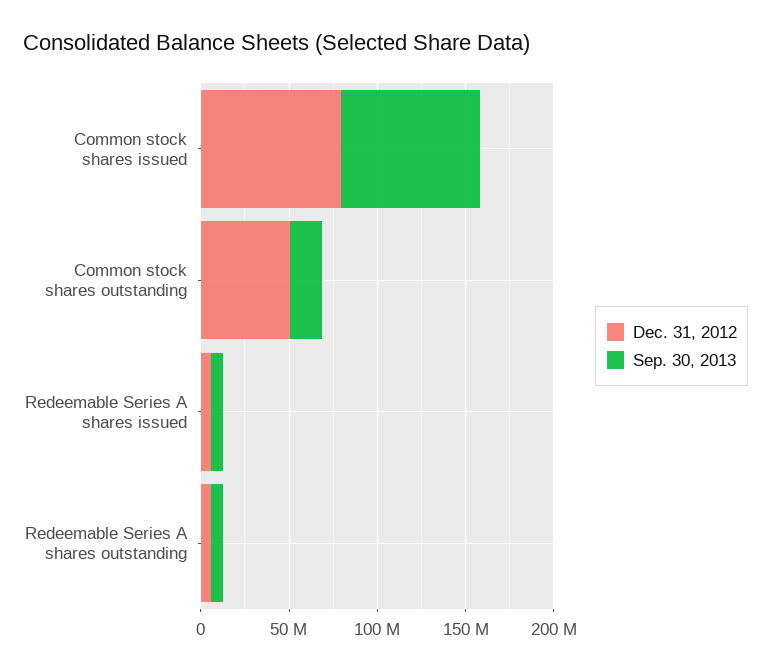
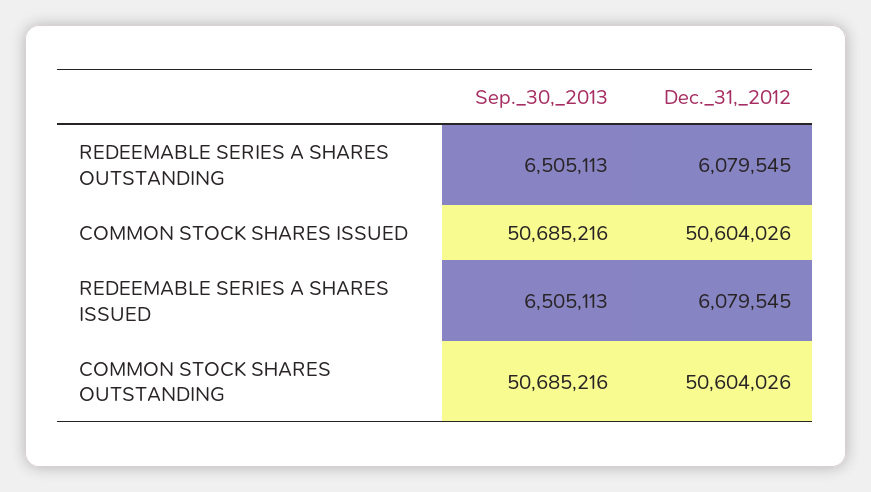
  {
    "Dec. 31, 2012": {
-     "Common stock shares issued": 80000000,
+     "Common stock shares issued": 50604026,
      "Common stock shares outstanding": 50604026,
      "Redeemable Series A shares issued": 6079545,
      "Redeemable Series A shares outstanding": 6079545
    },
    "Sep. 30, 2013": {
-     "Common stock shares issued": 80000000,
+     "Common stock shares issued": 50685216,
-     "Common stock shares outstanding": 20000000,
+     "Common stock shares outstanding": 50685216,
      "Redeemable Series A shares issued": 6505113,
      "Redeemable Series A shares outstanding": 6505113
    }
  }

